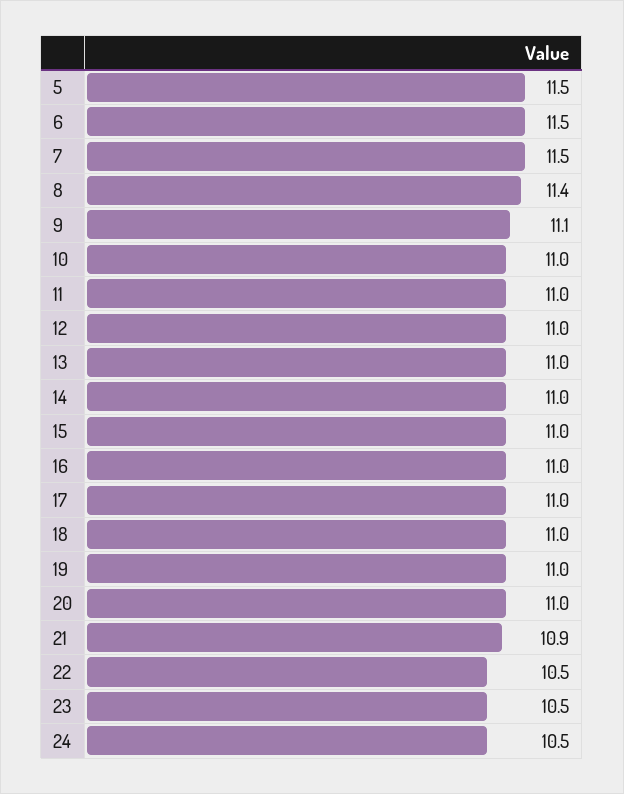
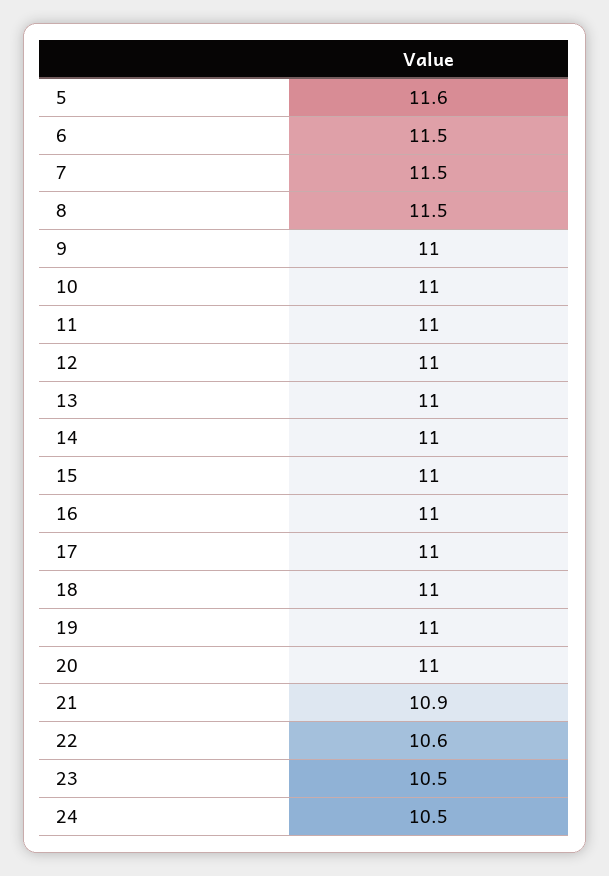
  {
-   "5": 11.5,
+   "5": 11.6,
    "6": 11.5,
    "7": 11.5,
-   "8": 11.4,
+   "8": 11.5,
-   "9": 11.1,
+   "9": 11,
    "10": 11,
    "11": 11,
    "12": 11,
    "13": 11,
    "14": 11,
    "15": 11,
    "16": 11,
    "17": 11,
    "18": 11,
    "19": 11,
    "20": 11,
    "21": 10.9,
-   "22": 10.5,
+   "22": 10.6,
    "23": 10.5,
    "24": 10.5
  }

